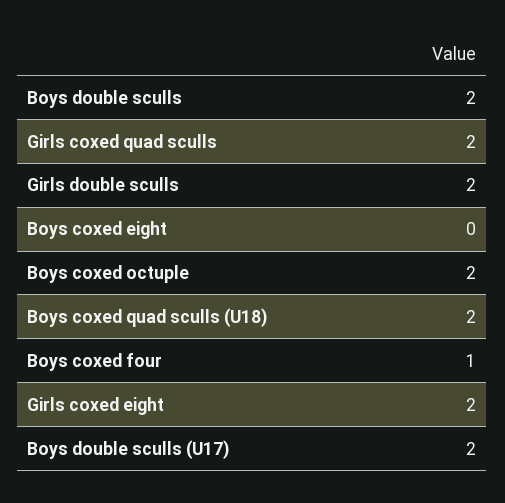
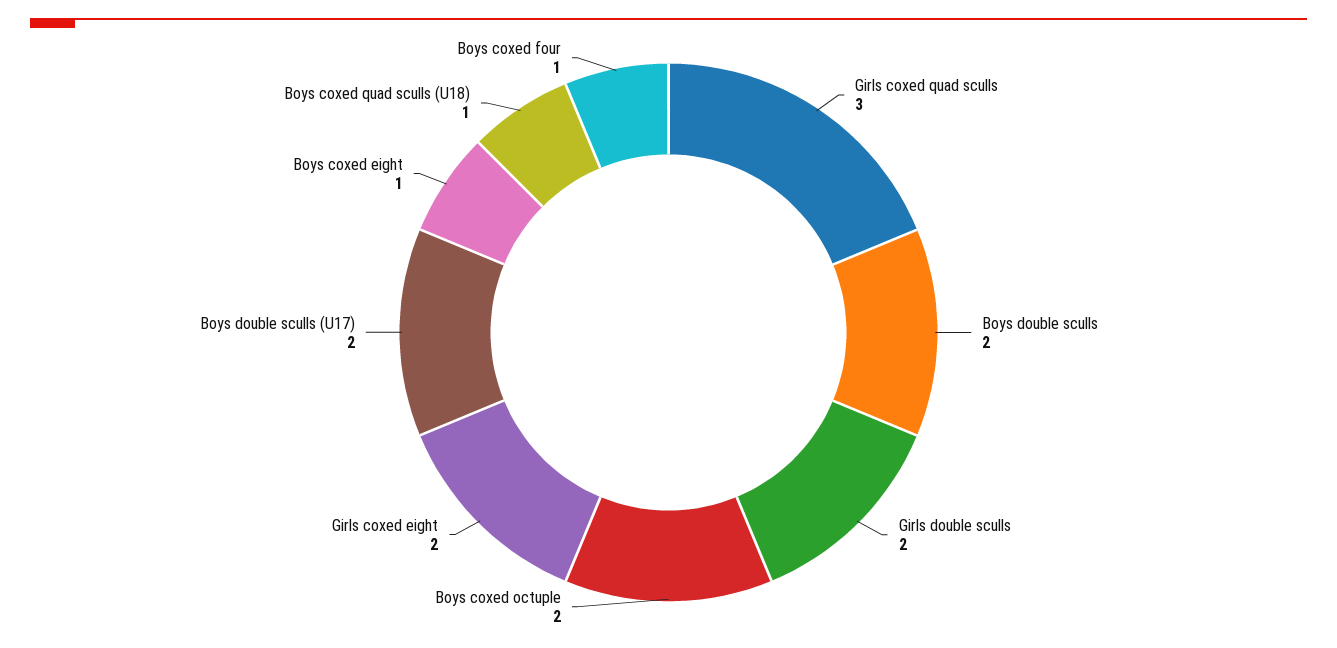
  {
    "Boys double sculls": 2,
-   "Girls coxed quad sculls": 2,
+   "Girls coxed quad sculls": 3,
    "Girls double sculls": 2,
-   "Boys coxed eight": 0,
+   "Boys coxed eight": 1,
    "Boys coxed octuple": 2,
-   "Boys coxed quad sculls (U18)": 2,
+   "Boys coxed quad sculls (U18)": 1,
    "Boys coxed four": 1,
    "Girls coxed eight": 2,
    "Boys double sculls (U17)": 2
  }

